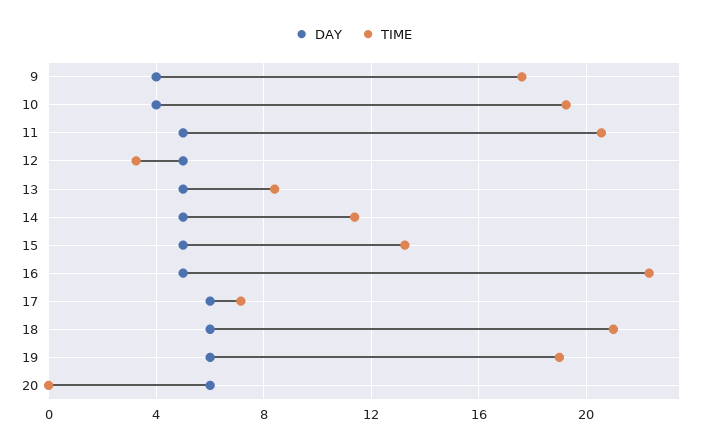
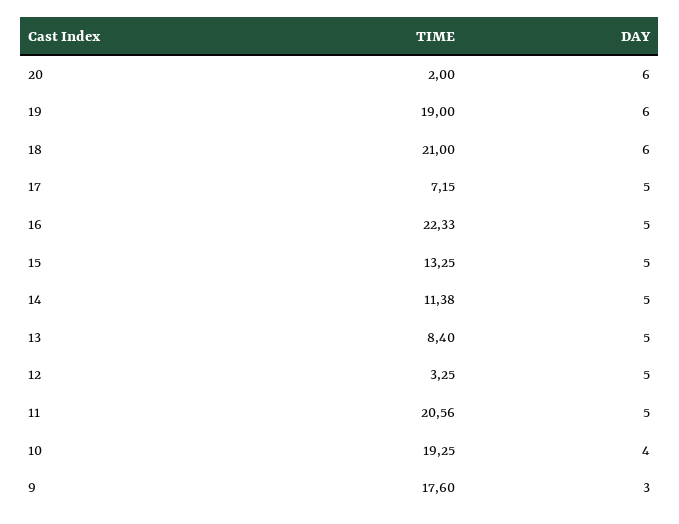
  {
    "DAY": {
-     "9": 4,
+     "9": 3,
      "10": 4,
      "11": 5,
      "12": 5,
      "13": 5,
      "14": 5,
      "15": 5,
      "16": 5,
-     "17": 6,
+     "17": 5,
      "18": 6,
      "19": 6,
      "20": 6
    },
    "TIME": {
      "9": 17.6,
      "10": 19.25,
      "11": 20.56,
      "12": 3.25,
      "13": 8.4,
      "14": 11.38,
      "15": 13.25,
      "16": 22.33,
      "17": 7.15,
      "18": 21,
      "19": 19,
-     "20": 0
+     "20": 2
    }
  }

